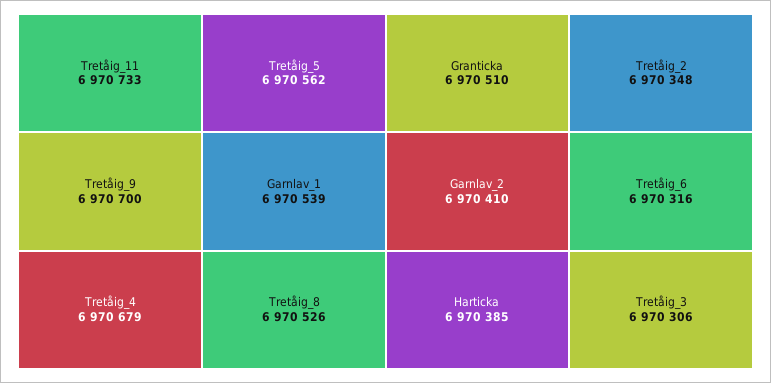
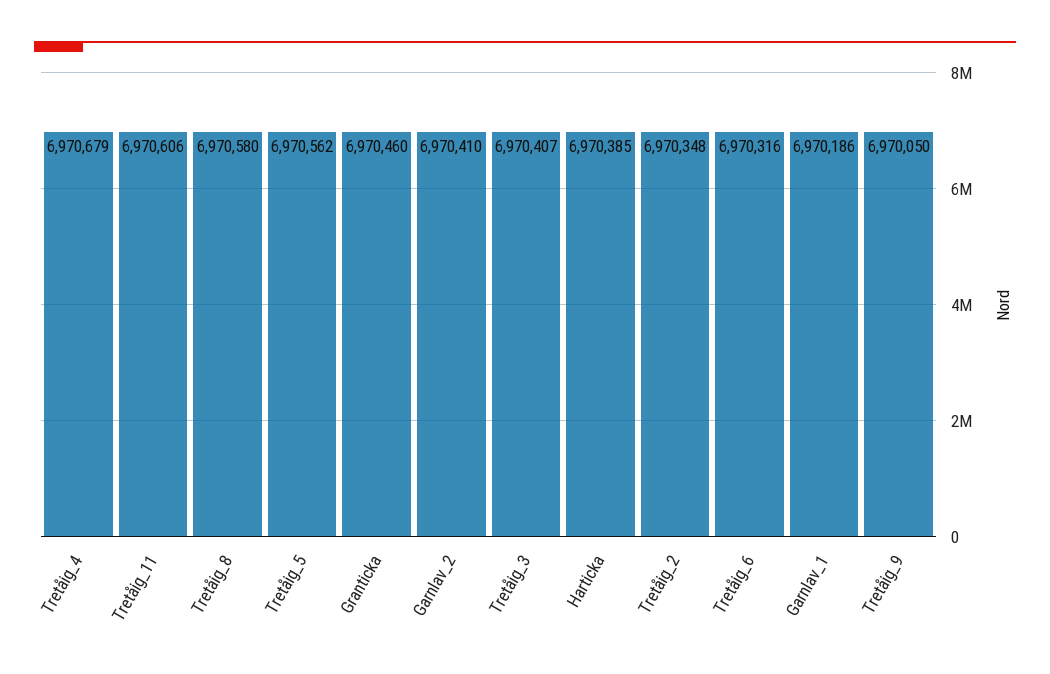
  {
-   "Tretåig_11": 6970733,
+   "Tretåig_11": 6970606,
-   "Tretåig_9": 6970700,
+   "Tretåig_9": 6970050,
    "Tretåig_4": 6970679,
    "Tretåig_5": 6970562,
-   "Garnlav_1": 6970539,
+   "Garnlav_1": 6970186,
-   "Tretåig_8": 6970526,
+   "Tretåig_8": 6970580,
-   "Granticka": 6970510,
+   "Granticka": 6970460,
    "Garnlav_2": 6970410,
    "Harticka": 6970385,
    "Tretåig_2": 6970348,
    "Tretåig_6": 6970316,
-   "Tretåig_3": 6970306
+   "Tretåig_3": 6970407
  }

